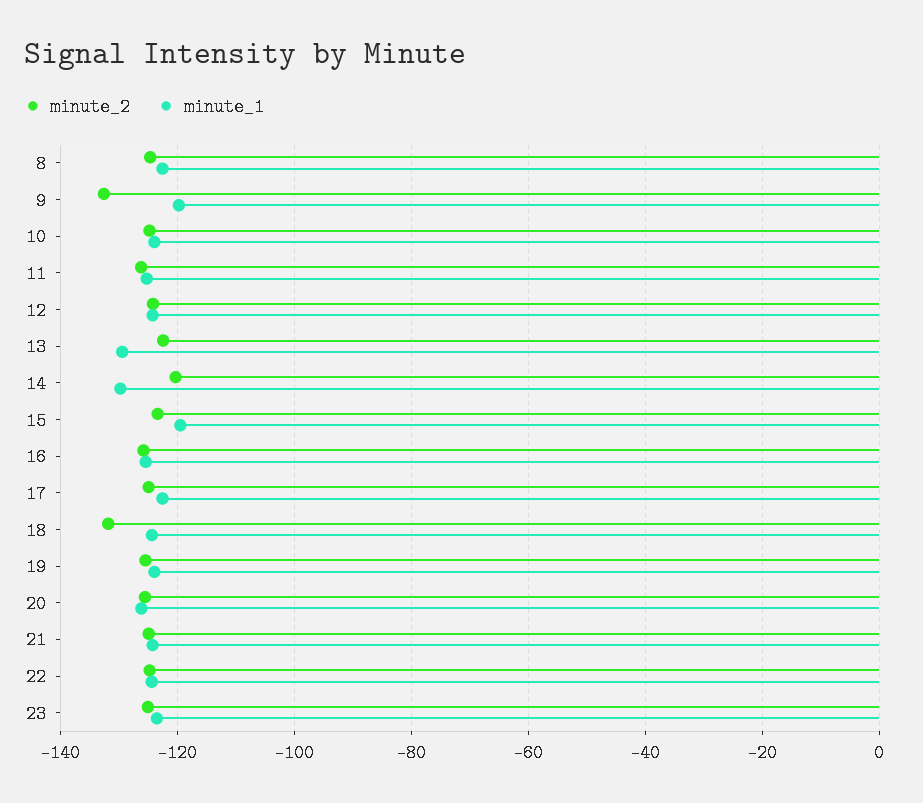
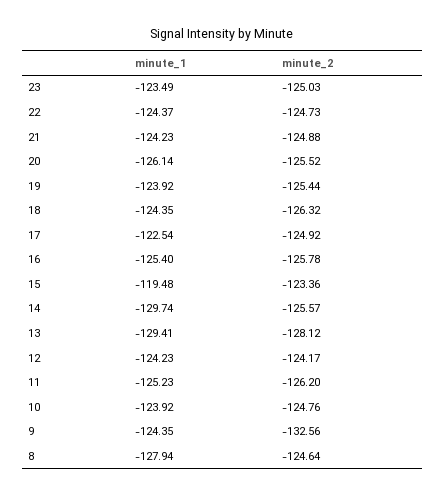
  {
    "minute_2": {
      "8": -124.64,
      "9": -132.56,
      "10": -124.76,
      "11": -126.2,
      "12": -124.17,
-     "13": -122,
+     "13": -128.12,
-     "14": -120,
+     "14": -125.57,
      "15": -123.36,
      "16": -125.78,
      "17": -124.92,
-     "18": -132,
+     "18": -126.32,
      "19": -125.44,
      "20": -125.52,
      "21": -124.88,
      "22": -124.73,
      "23": -125.03
    },
    "minute_1": {
-     "8": -122,
+     "8": -127.94,
-     "9": -120,
+     "9": -124.35,
      "10": -123.92,
      "11": -125.23,
      "12": -124.23,
      "13": -129.41,
      "14": -129.74,
      "15": -119.48,
      "16": -125.4,
      "17": -122.54,
      "18": -124.35,
      "19": -123.92,
      "20": -126.14,
      "21": -124.23,
      "22": -124.37,
      "23": -123.49
    }
  }

